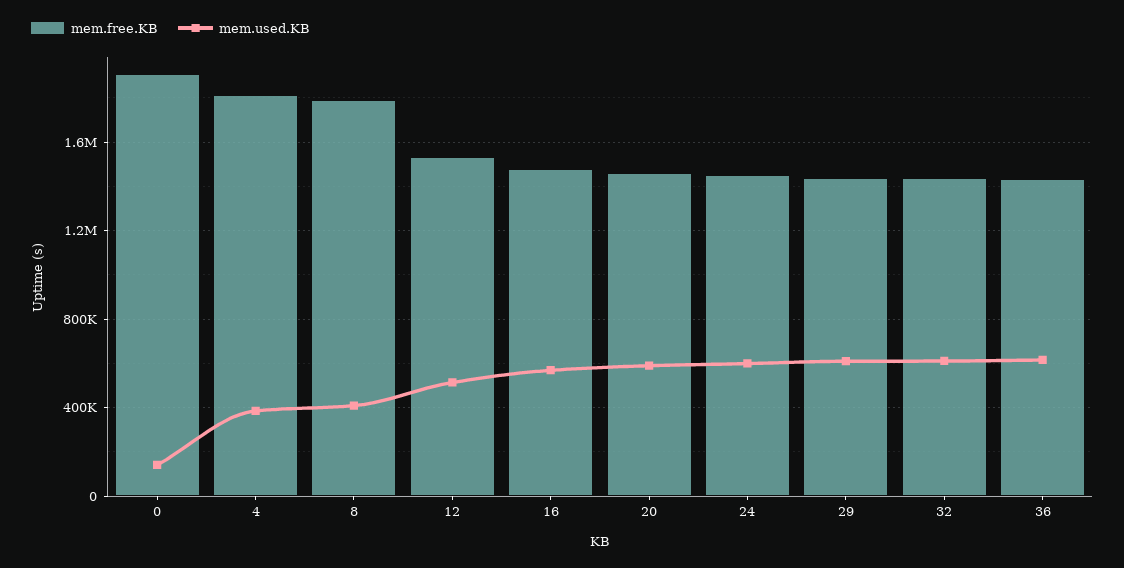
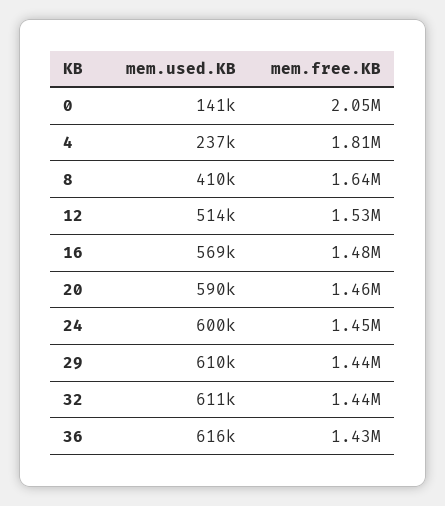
  {
    "mem.free.KB": {
-     "0": 1900000,
+     "0": 2050000,
      "4": 1810000,
-     "8": 1800000,
+     "8": 1640000,
      "12": 1530000,
      "16": 1480000,
      "20": 1460000,
      "24": 1450000,
      "29": 1440000,
      "32": 1440000,
      "36": 1430000
    },
    "mem.used.KB": {
      "0": 141000,
-     "4": 400000,
+     "4": 237000,
      "8": 410000,
      "12": 514000,
      "16": 569000,
      "20": 590000,
      "24": 600000,
      "29": 610000,
      "32": 611000,
      "36": 616000
    }
  }

